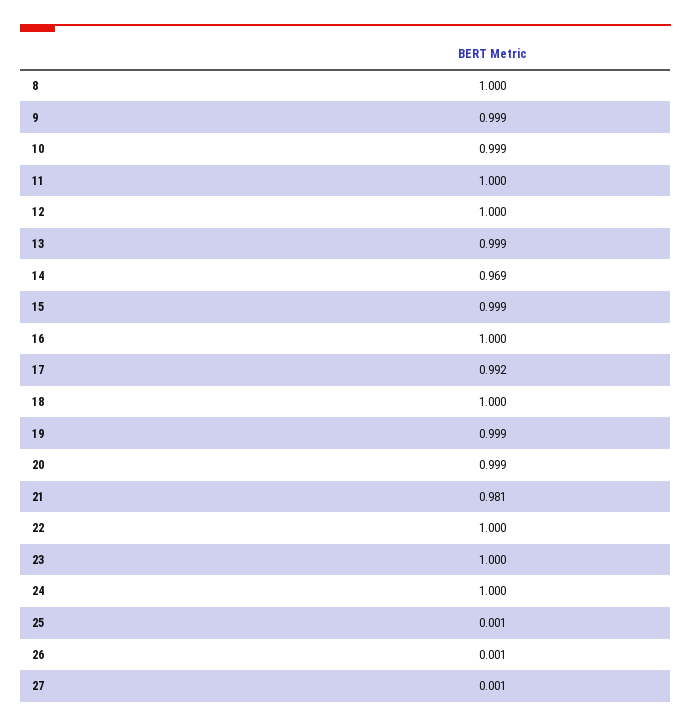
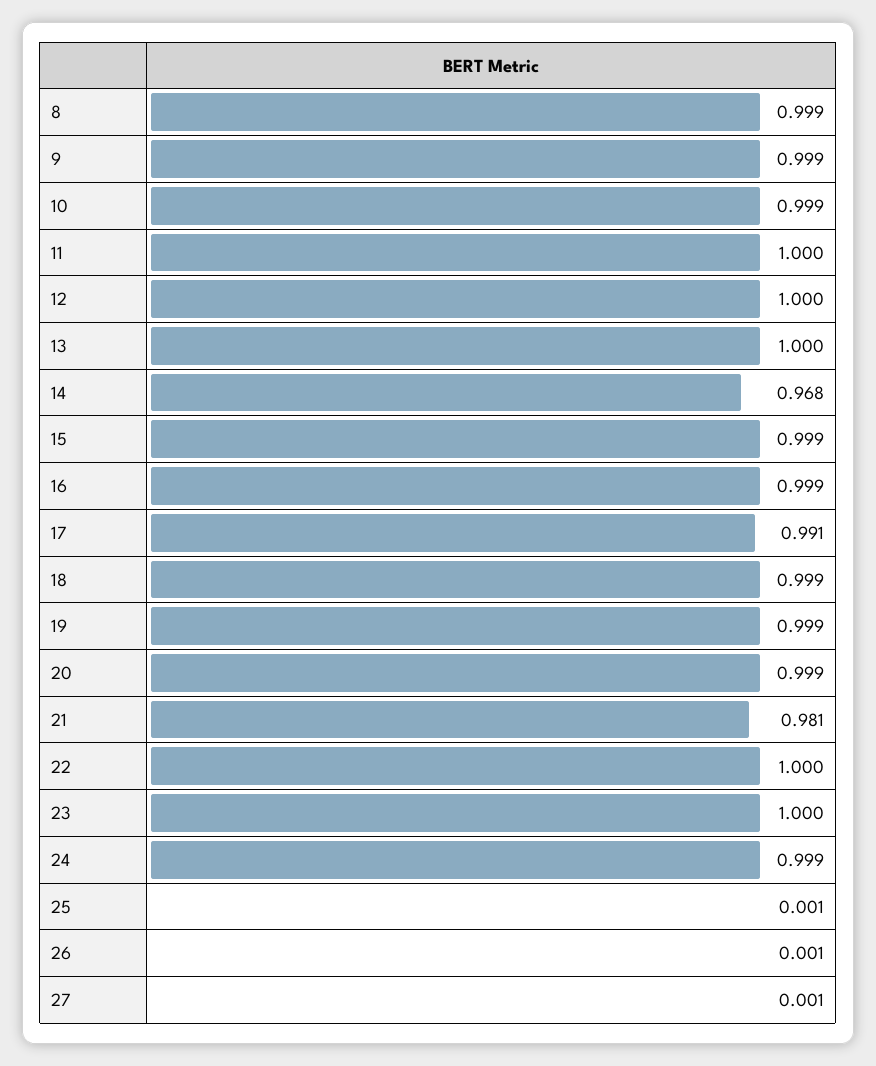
  {
-   "8": 1,
+   "8": 0.999,
    "9": 0.999,
    "10": 0.999,
    "11": 1,
    "12": 1,
-   "13": 0.999,
+   "13": 1,
-   "14": 0.969,
+   "14": 0.968,
    "15": 0.999,
-   "16": 1,
+   "16": 0.999,
-   "17": 0.992,
+   "17": 0.991,
-   "18": 1,
+   "18": 0.999,
    "19": 0.999,
    "20": 0.999,
    "21": 0.981,
    "22": 1,
    "23": 1,
-   "24": 1,
+   "24": 0.999,
    "25": 0.001,
    "26": 0.001,
    "27": 0.001
  }

